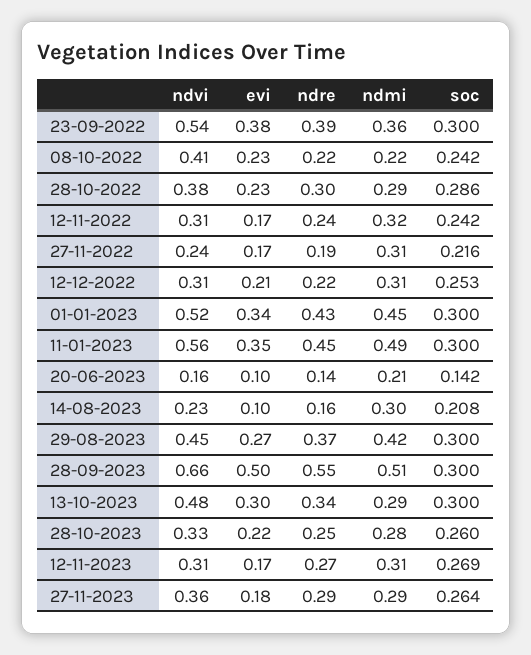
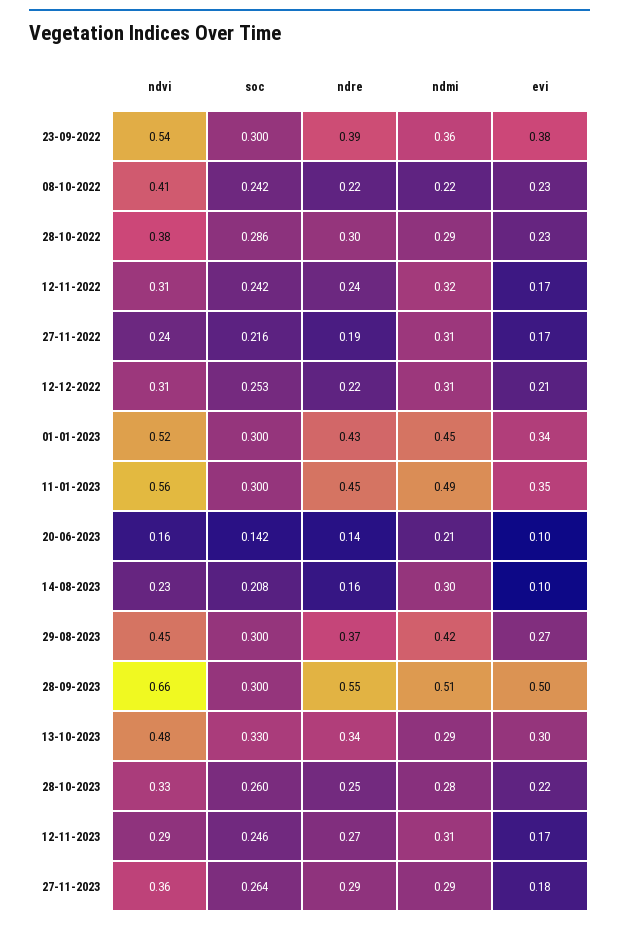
  {
    "ndvi": {
      "23-09-2022": 0.54,
      "08-10-2022": 0.41,
      "28-10-2022": 0.38,
      "12-11-2022": 0.31,
      "27-11-2022": 0.24,
      "12-12-2022": 0.31,
      "01-01-2023": 0.52,
      "11-01-2023": 0.56,
      "20-06-2023": 0.16,
      "14-08-2023": 0.23,
      "29-08-2023": 0.45,
      "28-09-2023": 0.66,
      "13-10-2023": 0.48,
      "28-10-2023": 0.33,
-     "12-11-2023": 0.31,
+     "12-11-2023": 0.29,
      "27-11-2023": 0.36
    },
    "evi": {
      "23-09-2022": 0.38,
      "08-10-2022": 0.23,
      "28-10-2022": 0.23,
      "12-11-2022": 0.17,
      "27-11-2022": 0.17,
      "12-12-2022": 0.21,
      "01-01-2023": 0.34,
      "11-01-2023": 0.35,
      "20-06-2023": 0.1,
      "14-08-2023": 0.1,
      "29-08-2023": 0.27,
      "28-09-2023": 0.5,
      "13-10-2023": 0.3,
      "28-10-2023": 0.22,
      "12-11-2023": 0.17,
      "27-11-2023": 0.18
    },
    "ndre": {
      "23-09-2022": 0.39,
      "08-10-2022": 0.22,
      "28-10-2022": 0.3,
      "12-11-2022": 0.24,
      "27-11-2022": 0.19,
      "12-12-2022": 0.22,
      "01-01-2023": 0.43,
      "11-01-2023": 0.45,
      "20-06-2023": 0.14,
      "14-08-2023": 0.16,
      "29-08-2023": 0.37,
      "28-09-2023": 0.55,
      "13-10-2023": 0.34,
      "28-10-2023": 0.25,
      "12-11-2023": 0.27,
      "27-11-2023": 0.29
    },
    "ndmi": {
      "23-09-2022": 0.36,
      "08-10-2022": 0.22,
      "28-10-2022": 0.29,
      "12-11-2022": 0.32,
      "27-11-2022": 0.31,
      "12-12-2022": 0.31,
      "01-01-2023": 0.45,
      "11-01-2023": 0.49,
      "20-06-2023": 0.21,
      "14-08-2023": 0.3,
      "29-08-2023": 0.42,
      "28-09-2023": 0.51,
      "13-10-2023": 0.29,
      "28-10-2023": 0.28,
      "12-11-2023": 0.31,
      "27-11-2023": 0.29
    },
    "soc": {
      "23-09-2022": 0.3,
      "08-10-2022": 0.242,
      "28-10-2022": 0.286,
      "12-11-2022": 0.242,
      "27-11-2022": 0.216,
      "12-12-2022": 0.253,
      "01-01-2023": 0.3,
      "11-01-2023": 0.3,
      "20-06-2023": 0.142,
      "14-08-2023": 0.208,
      "29-08-2023": 0.3,
      "28-09-2023": 0.3,
-     "13-10-2023": 0.3,
+     "13-10-2023": 0.33,
      "28-10-2023": 0.26,
-     "12-11-2023": 0.269,
+     "12-11-2023": 0.246,
      "27-11-2023": 0.264
    }
  }

